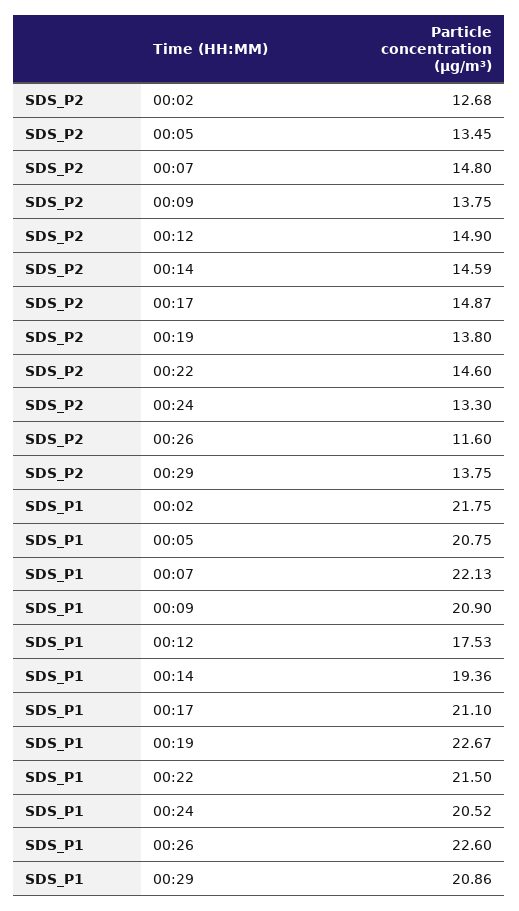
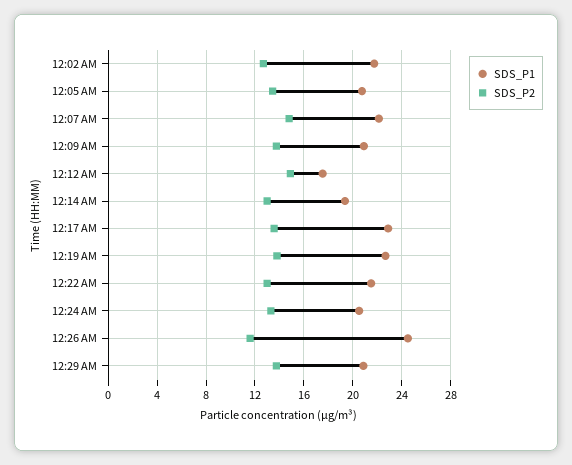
  {
    "SDS_P2": {
      "00:02": 12.68,
      "00:05": 13.45,
      "00:07": 14.8,
      "00:09": 13.75,
      "00:12": 14.9,
-     "00:14": 14.59,
+     "00:14": 13,
-     "00:17": 14.87,
+     "00:17": 13.5,
      "00:19": 13.8,
-     "00:22": 14.6,
+     "00:22": 13,
      "00:24": 13.3,
      "00:26": 11.6,
      "00:29": 13.75
    },
    "SDS_P1": {
      "00:02": 21.75,
      "00:05": 20.75,
      "00:07": 22.13,
      "00:09": 20.9,
      "00:12": 17.53,
      "00:14": 19.36,
-     "00:17": 21.1,
+     "00:17": 23,
      "00:19": 22.67,
      "00:22": 21.5,
      "00:24": 20.52,
-     "00:26": 22.6,
+     "00:26": 24.5,
      "00:29": 20.86
    }
  }

